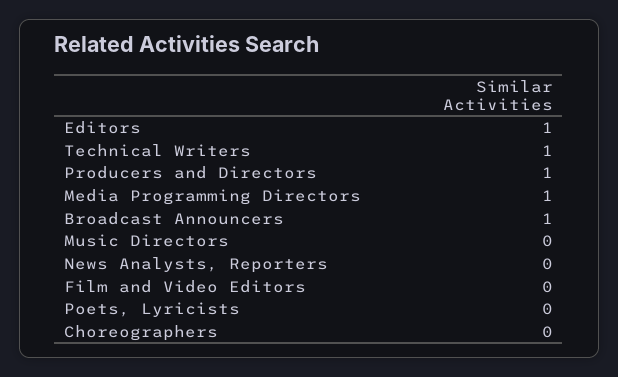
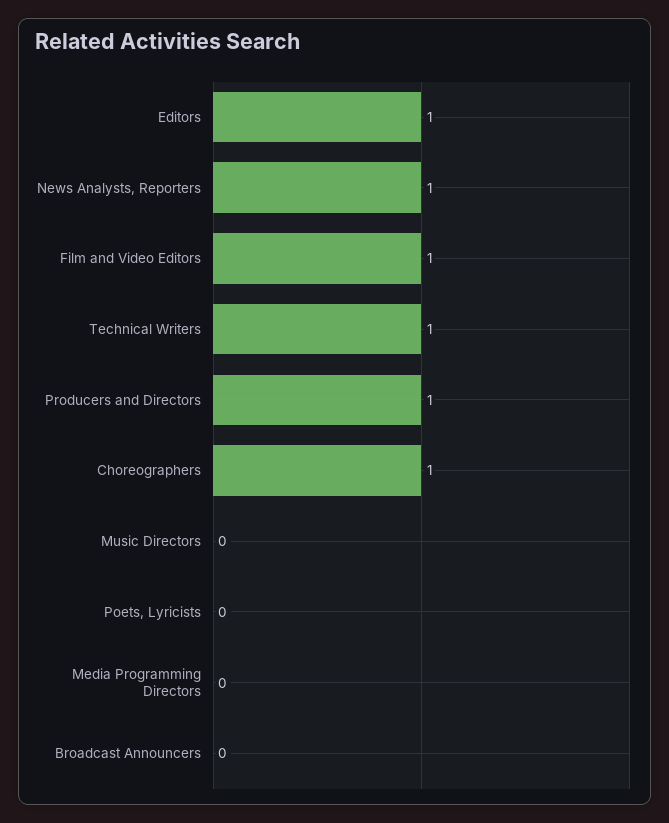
  {
    "Editors": 1,
    "Technical Writers": 1,
    "Producers and Directors": 1,
-   "Media Programming Directors": 1,
+   "Media Programming Directors": 0,
-   "Broadcast Announcers": 1,
+   "Broadcast Announcers": 0,
    "Music Directors": 0,
-   "News Analysts, Reporters": 0,
+   "News Analysts, Reporters": 1,
-   "Film and Video Editors": 0,
+   "Film and Video Editors": 1,
    "Poets, Lyricists": 0,
-   "Choreographers": 0
+   "Choreographers": 1
  }

